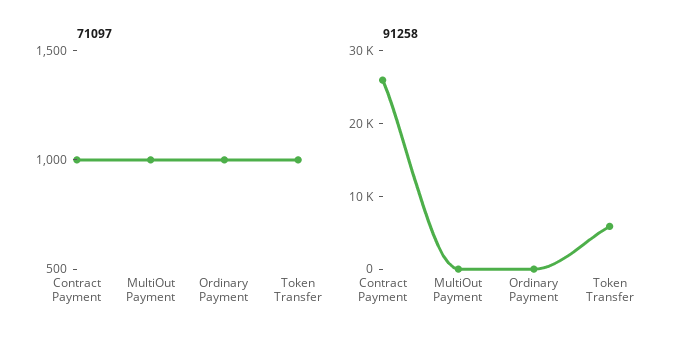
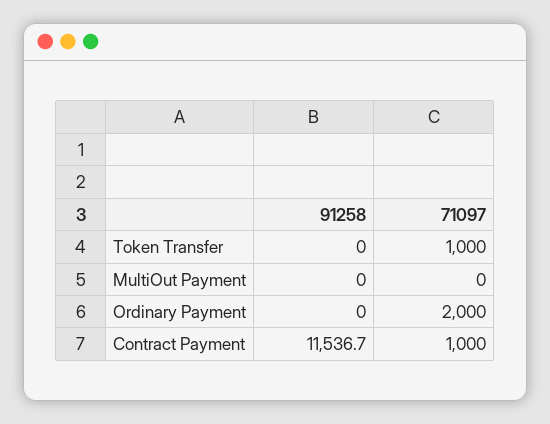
  {
    "71097": {
      "Contract Payment": 1000,
-     "MultiOut Payment": 1000,
+     "MultiOut Payment": 0,
-     "Ordinary Payment": 1000,
+     "Ordinary Payment": 2000,
      "Token Transfer": 1000
    },
    "91258": {
-     "Contract Payment": 26000,
+     "Contract Payment": 11536.7,
      "MultiOut Payment": 0,
      "Ordinary Payment": 0,
-     "Token Transfer": 6000
+     "Token Transfer": 0
    }
  }

